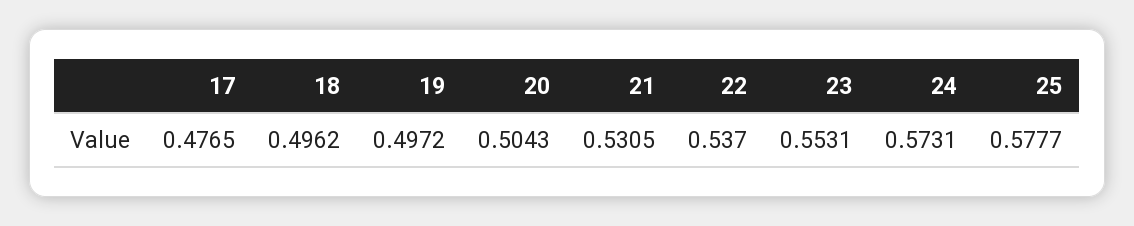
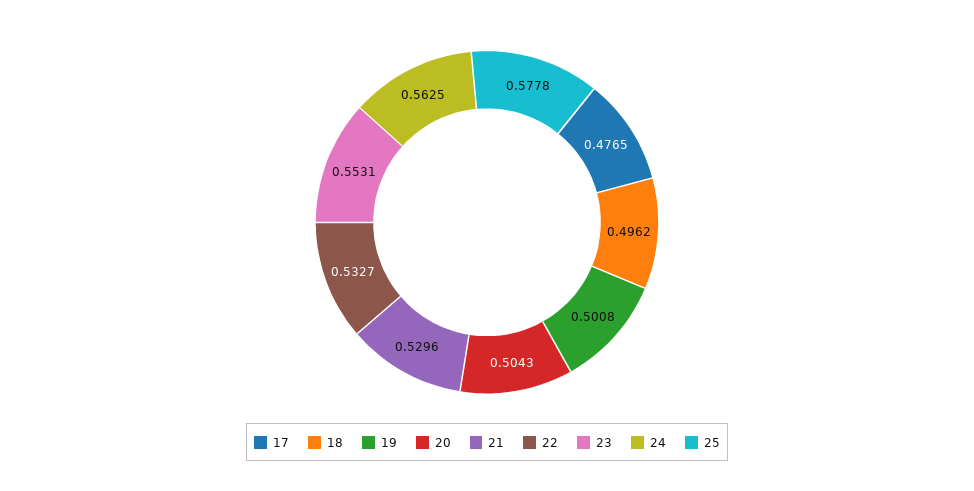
  {
    "17": 0.4765,
    "18": 0.4962,
-   "19": 0.4972,
+   "19": 0.5008,
    "20": 0.5043,
-   "21": 0.5305,
+   "21": 0.5296,
-   "22": 0.537,
+   "22": 0.5327,
    "23": 0.5531,
-   "24": 0.5731,
+   "24": 0.5625,
-   "25": 0.5777
+   "25": 0.5778
  }

